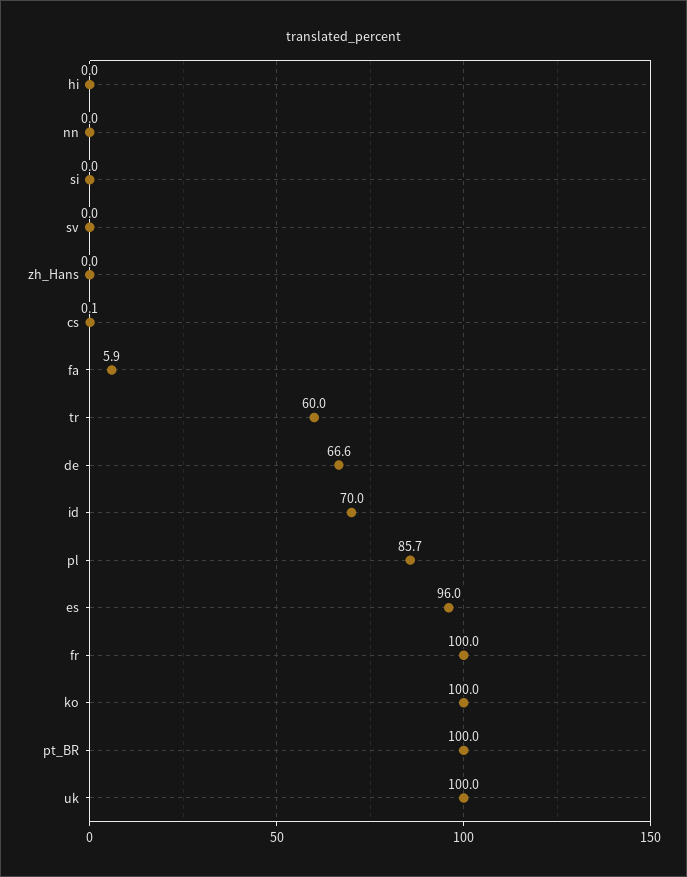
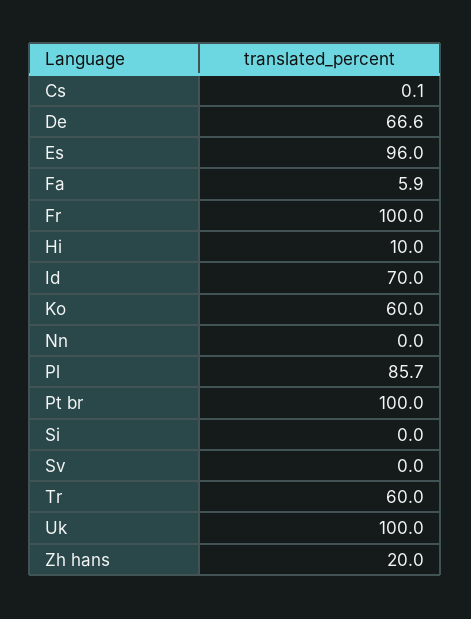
  {
-   "hi": 0,
+   "hi": 10,
    "nn": 0,
    "si": 0,
    "sv": 0,
-   "zh_Hans": 0,
+   "zh_Hans": 20,
    "cs": 0.1,
    "fa": 5.9,
    "tr": 60,
    "de": 66.6,
    "id": 70,
    "pl": 85.7,
    "es": 96,
    "fr": 100,
-   "ko": 100,
+   "ko": 60,
    "pt_BR": 100,
    "uk": 100
  }

